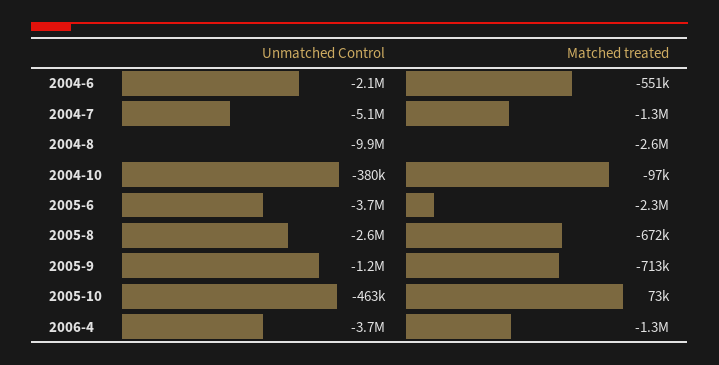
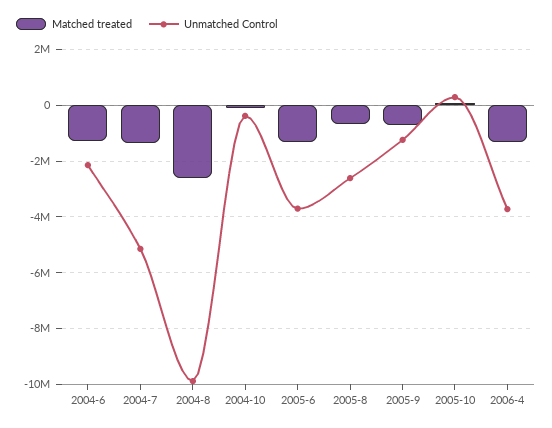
  {
    "Unmatched Control": {
      "2004-6": -2100000,
      "2004-7": -5100000,
      "2004-8": -9900000,
      "2004-10": -380000,
      "2005-6": -3700000,
      "2005-8": -2600000,
      "2005-9": -1200000,
-     "2005-10": -463000,
+     "2005-10": 250000,
      "2006-4": -3700000
    },
    "Matched treated": {
-     "2004-6": -551000,
+     "2004-6": -1250000,
      "2004-7": -1300000,
      "2004-8": -2600000,
      "2004-10": -97000,
-     "2005-6": -2300000,
+     "2005-6": -1250000,
      "2005-8": -672000,
      "2005-9": -713000,
      "2005-10": 73000,
      "2006-4": -1300000
    }
  }

